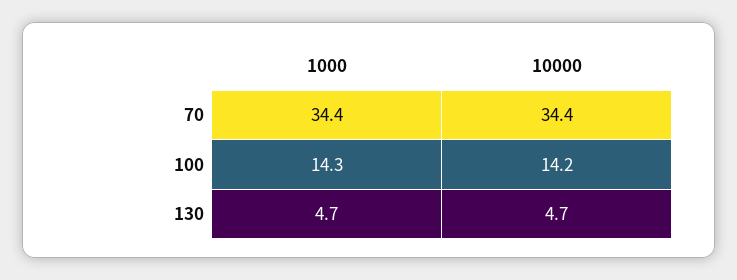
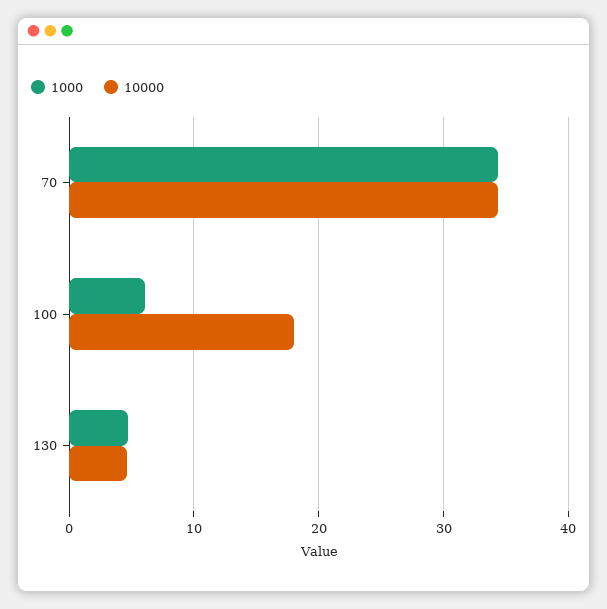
  {
    "1000": {
      "70": 34.4,
-     "100": 14.3,
+     "100": 6,
      "130": 4.7
    },
    "10000": {
      "70": 34.4,
-     "100": 14.2,
+     "100": 18,
      "130": 4.7
    }
  }

